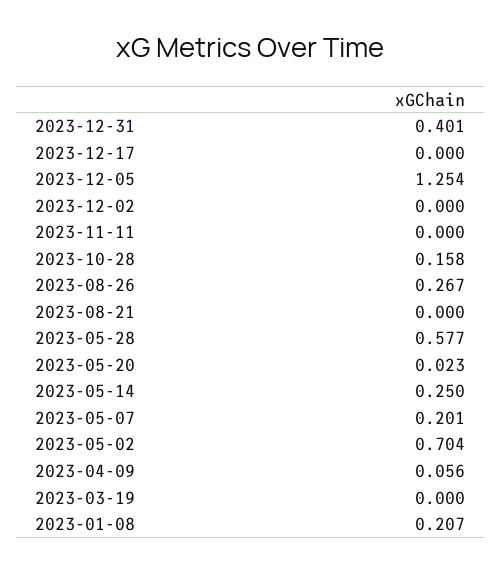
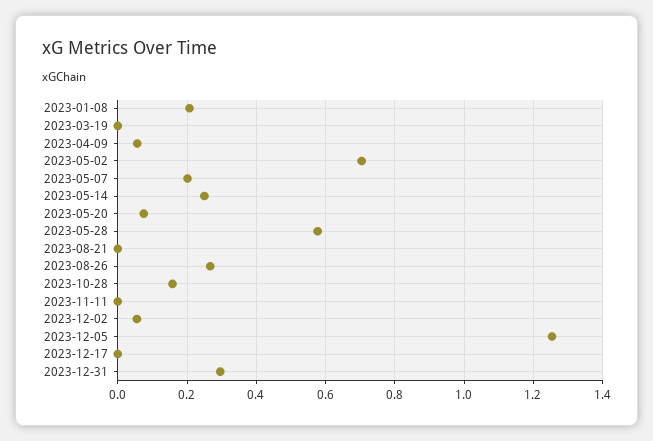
  {
-   "2023-12-31": 0.401,
+   "2023-12-31": 0.3,
    "2023-12-17": 0,
    "2023-12-05": 1.254,
-   "2023-12-02": 0,
+   "2023-12-02": 0.06,
    "2023-11-11": 0,
    "2023-10-28": 0.158,
    "2023-08-26": 0.267,
    "2023-08-21": 0,
    "2023-05-28": 0.577,
-   "2023-05-20": 0.023,
+   "2023-05-20": 0.08,
    "2023-05-14": 0.25,
    "2023-05-07": 0.201,
    "2023-05-02": 0.704,
    "2023-04-09": 0.056,
    "2023-03-19": 0,
    "2023-01-08": 0.207
  }

